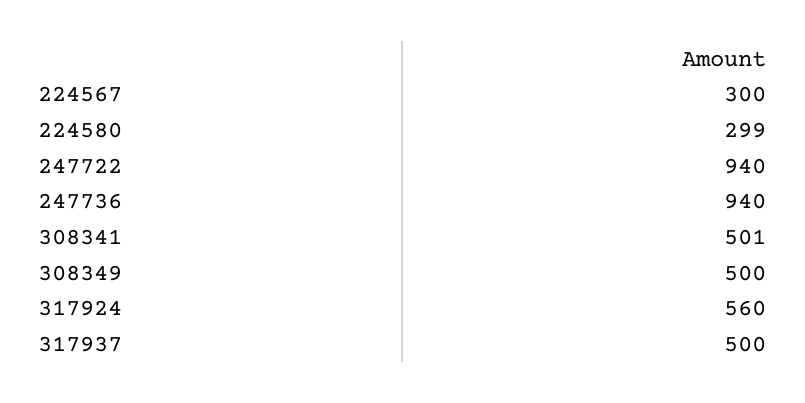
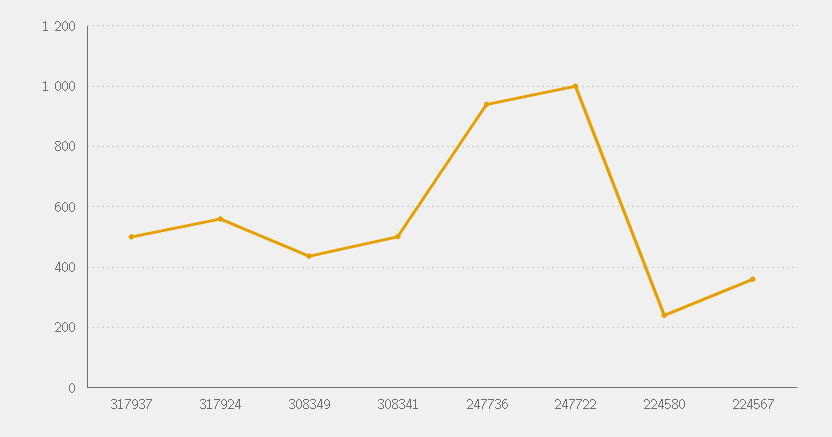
  {
-   "224567": 300,
+   "224567": 360,
-   "224580": 299,
+   "224580": 240,
-   "247722": 940,
+   "247722": 1000,
    "247736": 940,
    "308341": 501,
-   "308349": 500,
+   "308349": 440,
    "317924": 560,
    "317937": 500
  }

